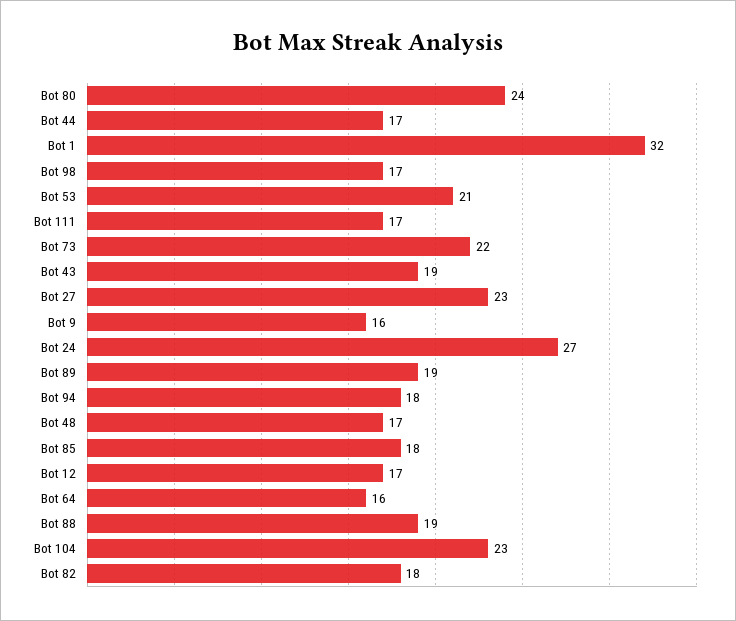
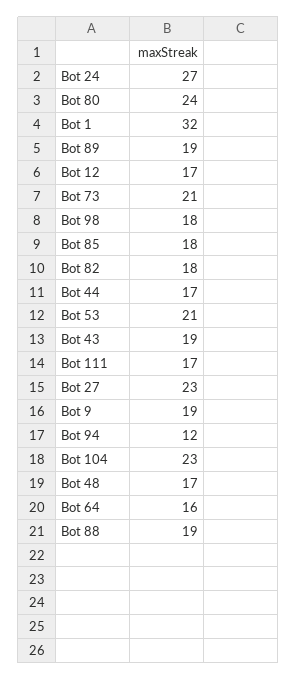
  {
    "Bot 80": 24,
    "Bot 44": 17,
    "Bot 1": 32,
-   "Bot 98": 17,
+   "Bot 98": 18,
    "Bot 53": 21,
    "Bot 111": 17,
-   "Bot 73": 22,
+   "Bot 73": 21,
    "Bot 43": 19,
    "Bot 27": 23,
-   "Bot 9": 16,
+   "Bot 9": 19,
    "Bot 24": 27,
    "Bot 89": 19,
-   "Bot 94": 18,
+   "Bot 94": 12,
    "Bot 48": 17,
    "Bot 85": 18,
    "Bot 12": 17,
    "Bot 64": 16,
    "Bot 88": 19,
    "Bot 104": 23,
    "Bot 82": 18
  }

